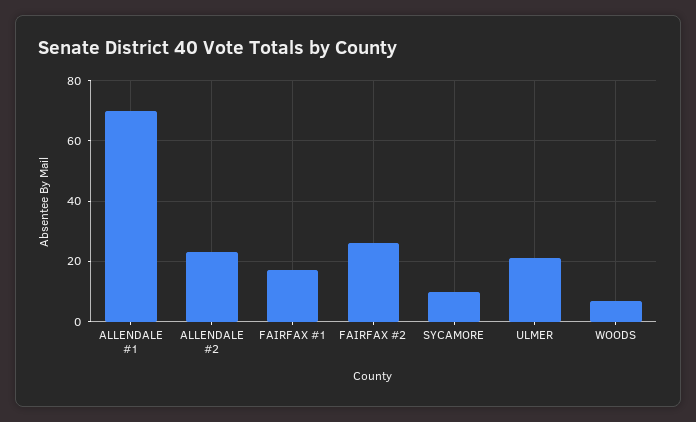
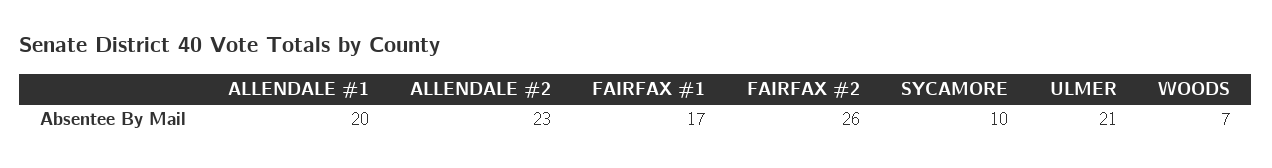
  {
-   "ALLENDALE #1": 70,
+   "ALLENDALE #1": 20,
    "ALLENDALE #2": 23,
    "FAIRFAX #1": 17,
    "FAIRFAX #2": 26,
    "SYCAMORE": 10,
    "ULMER": 21,
    "WOODS": 7
  }

